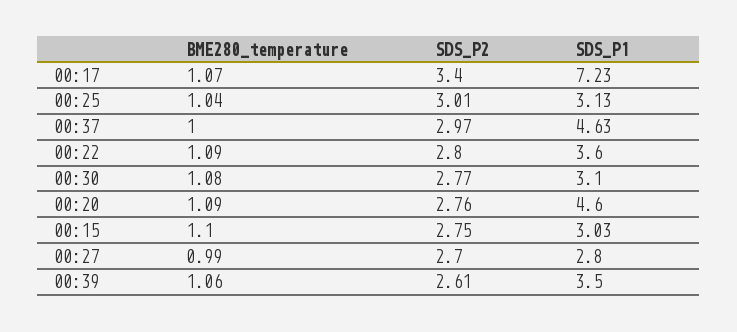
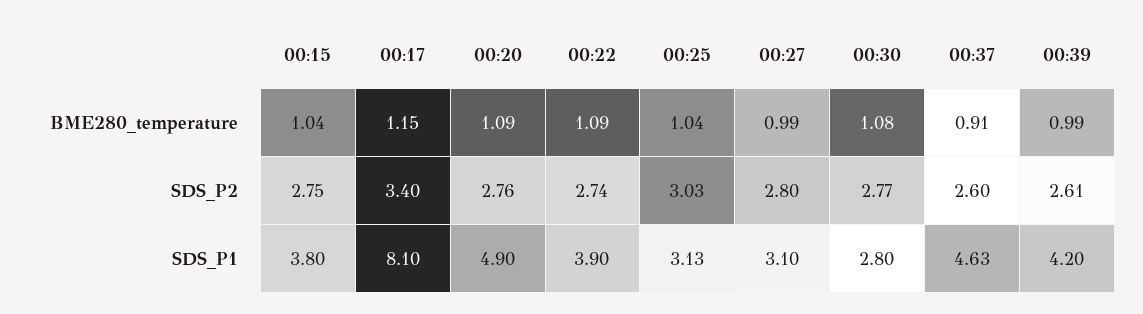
  {
    "BME280_temperature": {
-     "00:17": 1.07,
+     "00:17": 1.15,
      "00:25": 1.04,
-     "00:37": 1,
+     "00:37": 0.91,
      "00:22": 1.09,
      "00:30": 1.08,
      "00:20": 1.09,
-     "00:15": 1.1,
+     "00:15": 1.04,
      "00:27": 0.99,
-     "00:39": 1.06
+     "00:39": 0.99
    },
    "SDS_P2": {
      "00:17": 3.4,
-     "00:25": 3.01,
+     "00:25": 3.03,
-     "00:37": 2.97,
+     "00:37": 2.6,
-     "00:22": 2.8,
+     "00:22": 2.74,
      "00:30": 2.77,
      "00:20": 2.76,
      "00:15": 2.75,
-     "00:27": 2.7,
+     "00:27": 2.8,
      "00:39": 2.61
    },
    "SDS_P1": {
-     "00:17": 7.23,
+     "00:17": 8.1,
      "00:25": 3.13,
      "00:37": 4.63,
-     "00:22": 3.6,
+     "00:22": 3.9,
-     "00:30": 3.1,
+     "00:30": 2.8,
-     "00:20": 4.6,
+     "00:20": 4.9,
-     "00:15": 3.03,
+     "00:15": 3.8,
-     "00:27": 2.8,
+     "00:27": 3.1,
-     "00:39": 3.5
+     "00:39": 4.2
    }
  }

